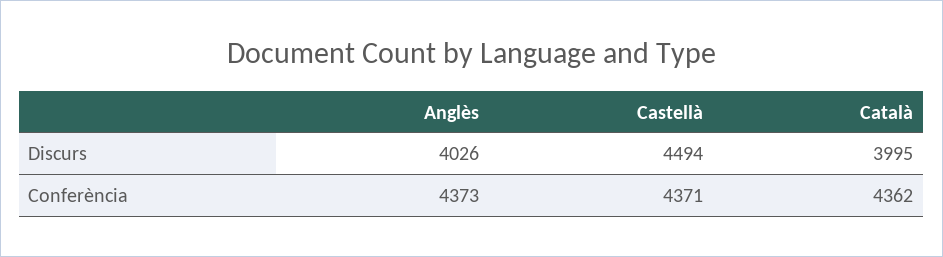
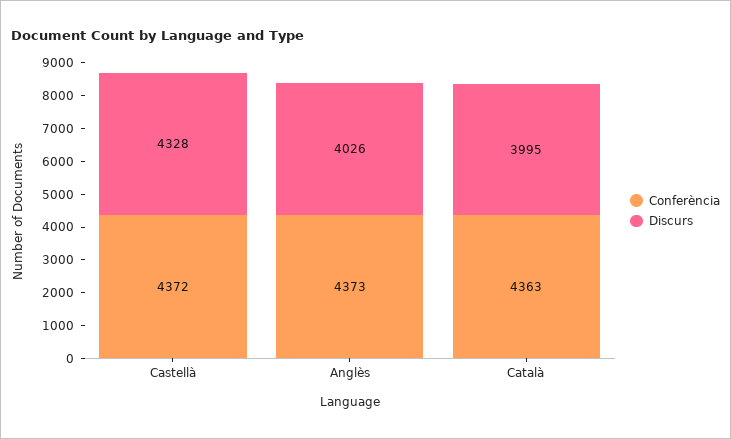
  {
    "Discurs": {
      "Anglès": 4026,
-     "Castellà": 4494,
+     "Castellà": 4328,
      "Català": 3995
    },
    "Conferència": {
      "Anglès": 4373,
-     "Castellà": 4371,
+     "Castellà": 4372,
-     "Català": 4362
+     "Català": 4363
    }
  }

